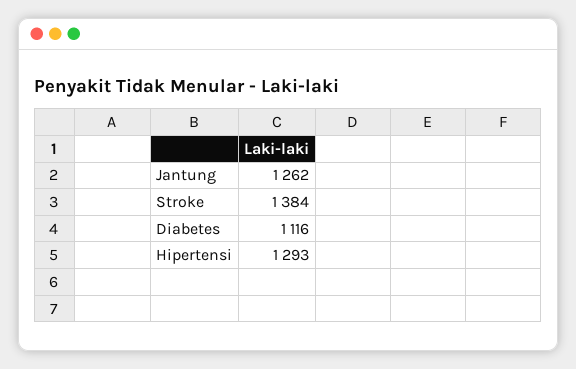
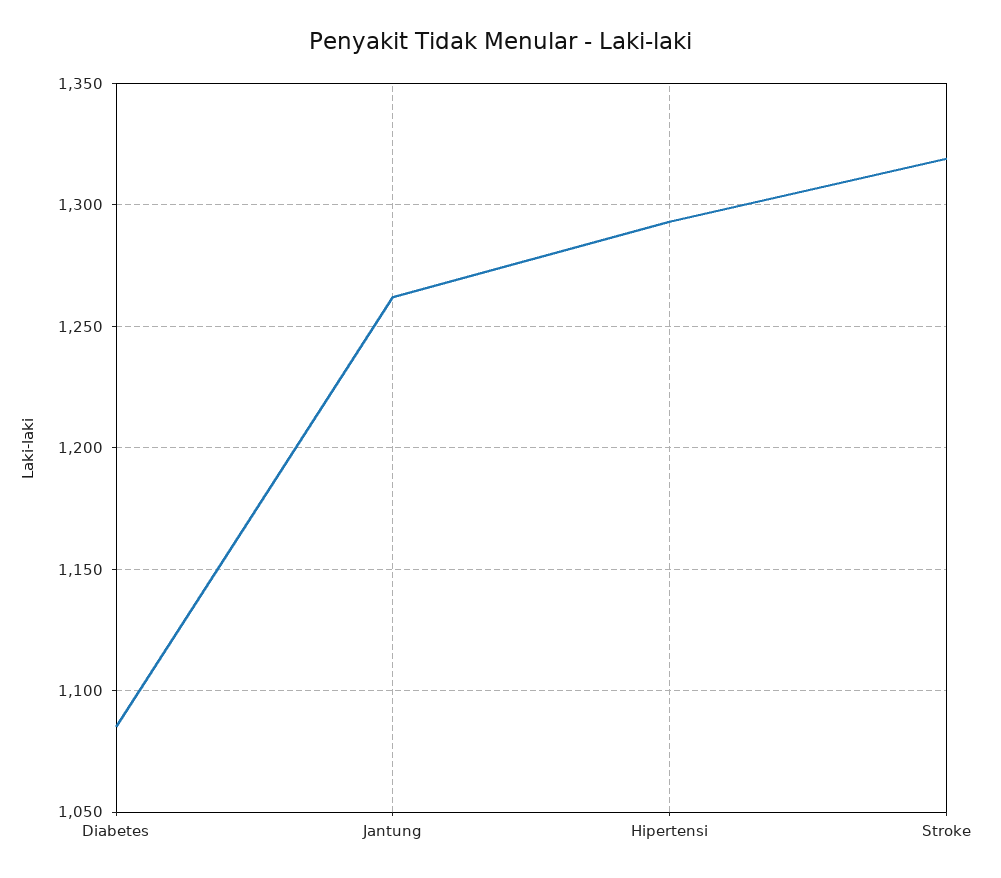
  {
    "Jantung": 1262,
-   "Stroke": 1384,
+   "Stroke": 1320,
-   "Diabetes": 1116,
+   "Diabetes": 1085,
    "Hipertensi": 1293
  }

